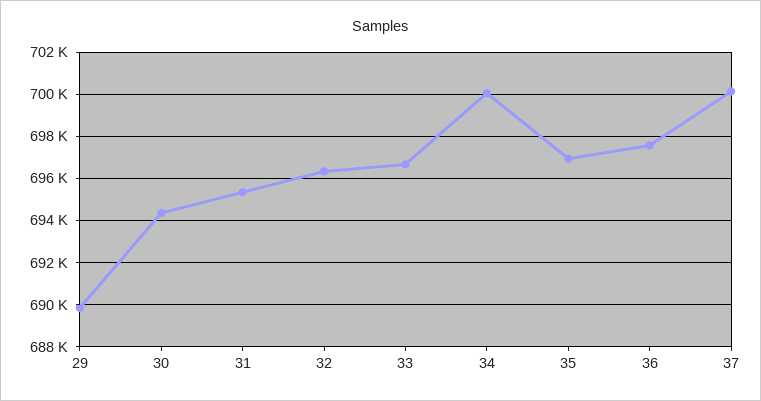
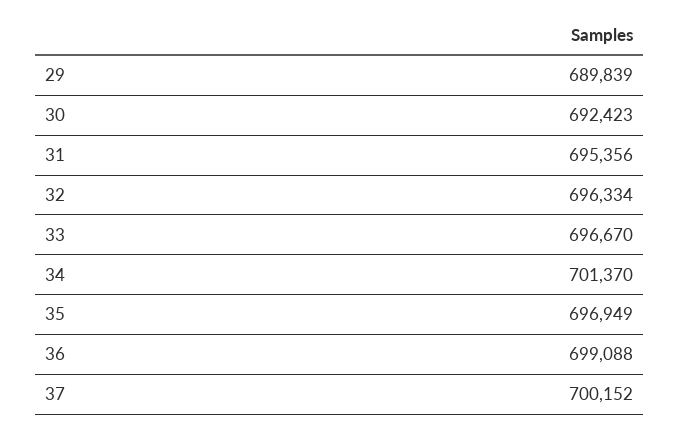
  {
    "29": 689839,
-   "30": 694500,
+   "30": 692423,
    "31": 695356,
    "32": 696334,
    "33": 696670,
-   "34": 700000,
+   "34": 701370,
    "35": 696949,
-   "36": 697500,
+   "36": 699088,
    "37": 700152
  }

